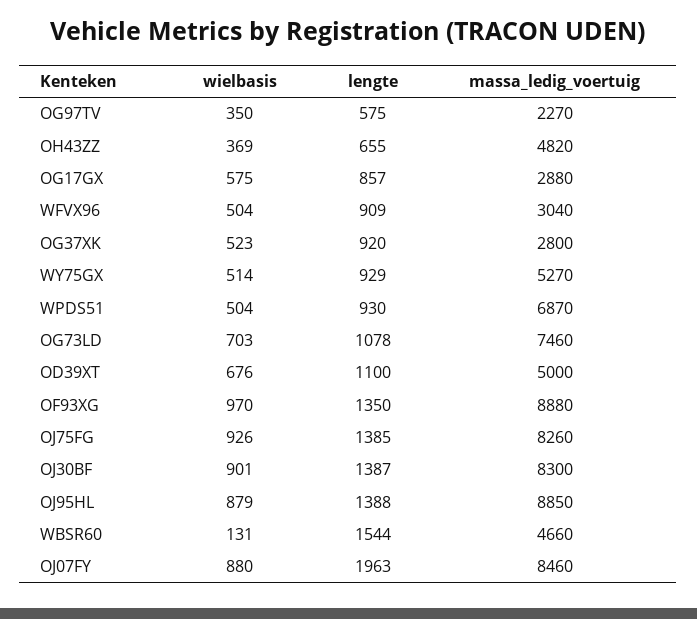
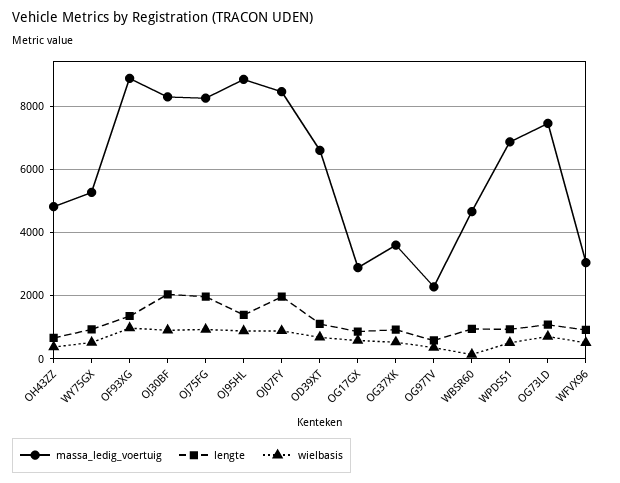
  {
    "wielbasis": {
      "OG97TV": 350,
      "OH43ZZ": 369,
      "OG17GX": 575,
      "WFVX96": 504,
      "OG37XK": 523,
      "WY75GX": 514,
      "WPDS51": 504,
      "OG73LD": 703,
      "OD39XT": 676,
      "OF93XG": 970,
      "OJ75FG": 926,
      "OJ30BF": 901,
      "OJ95HL": 879,
      "WBSR60": 131,
      "OJ07FY": 880
    },
    "lengte": {
      "OG97TV": 575,
      "OH43ZZ": 655,
      "OG17GX": 857,
      "WFVX96": 909,
      "OG37XK": 920,
      "WY75GX": 929,
      "WPDS51": 930,
      "OG73LD": 1078,
      "OD39XT": 1100,
      "OF93XG": 1350,
-     "OJ75FG": 1385,
+     "OJ75FG": 2000,
-     "OJ30BF": 1387,
+     "OJ30BF": 2000,
      "OJ95HL": 1388,
-     "WBSR60": 1544,
+     "WBSR60": 1000,
      "OJ07FY": 1963
    },
    "massa_ledig_voertuig": {
      "OG97TV": 2270,
      "OH43ZZ": 4820,
      "OG17GX": 2880,
      "WFVX96": 3040,
-     "OG37XK": 2800,
+     "OG37XK": 3600,
      "WY75GX": 5270,
      "WPDS51": 6870,
      "OG73LD": 7460,
-     "OD39XT": 5000,
+     "OD39XT": 6600,
      "OF93XG": 8880,
      "OJ75FG": 8260,
      "OJ30BF": 8300,
      "OJ95HL": 8850,
      "WBSR60": 4660,
      "OJ07FY": 8460
    }
  }

